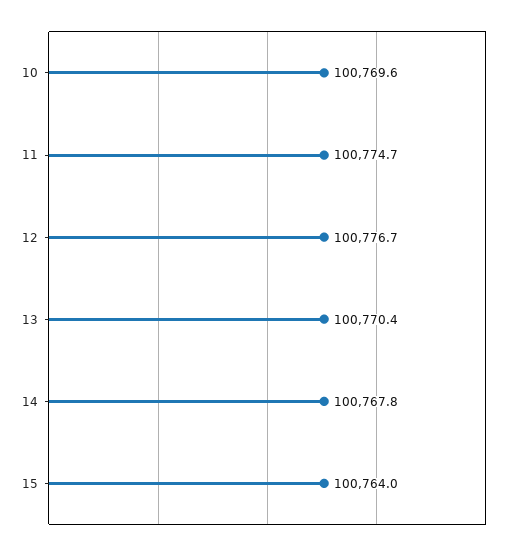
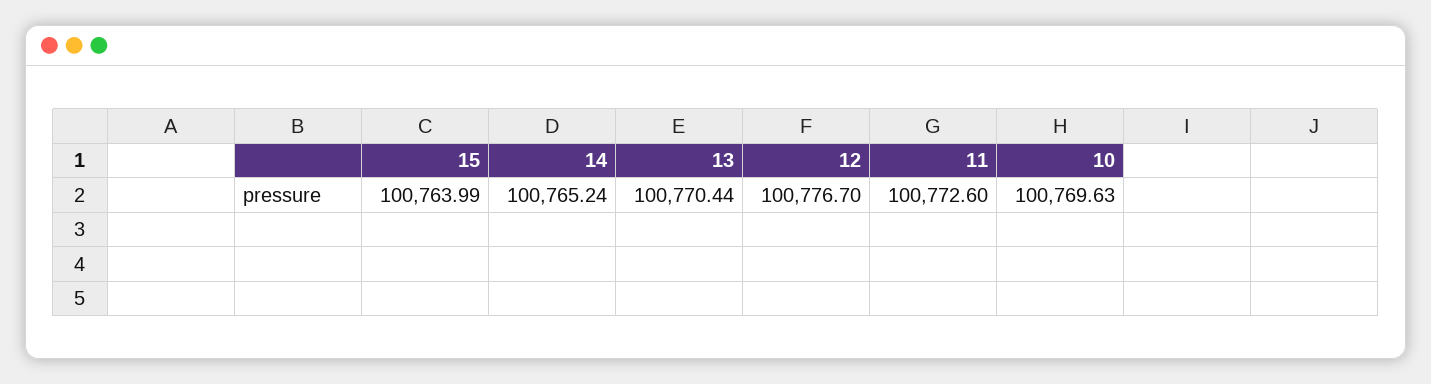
  {
    "10": 100769.63,
-   "11": 100774.7,
+   "11": 100772.6,
    "12": 100776.7,
    "13": 100770.44,
-   "14": 100767.8,
+   "14": 100765.24,
    "15": 100763.99
  }

